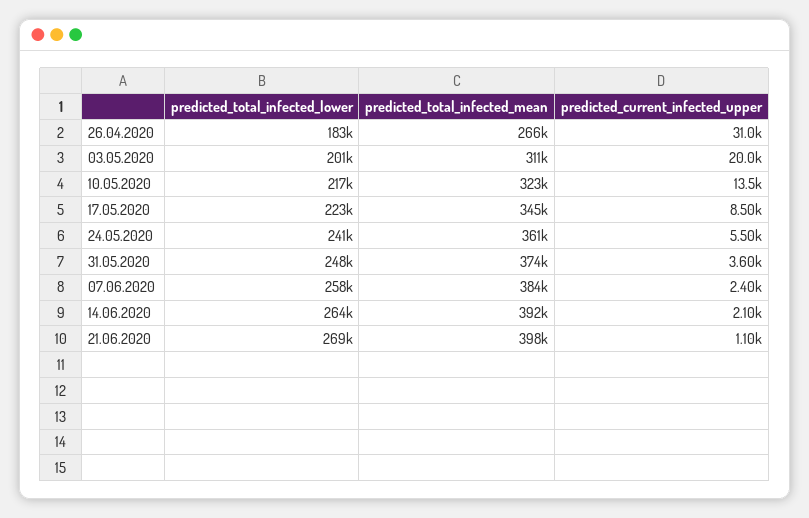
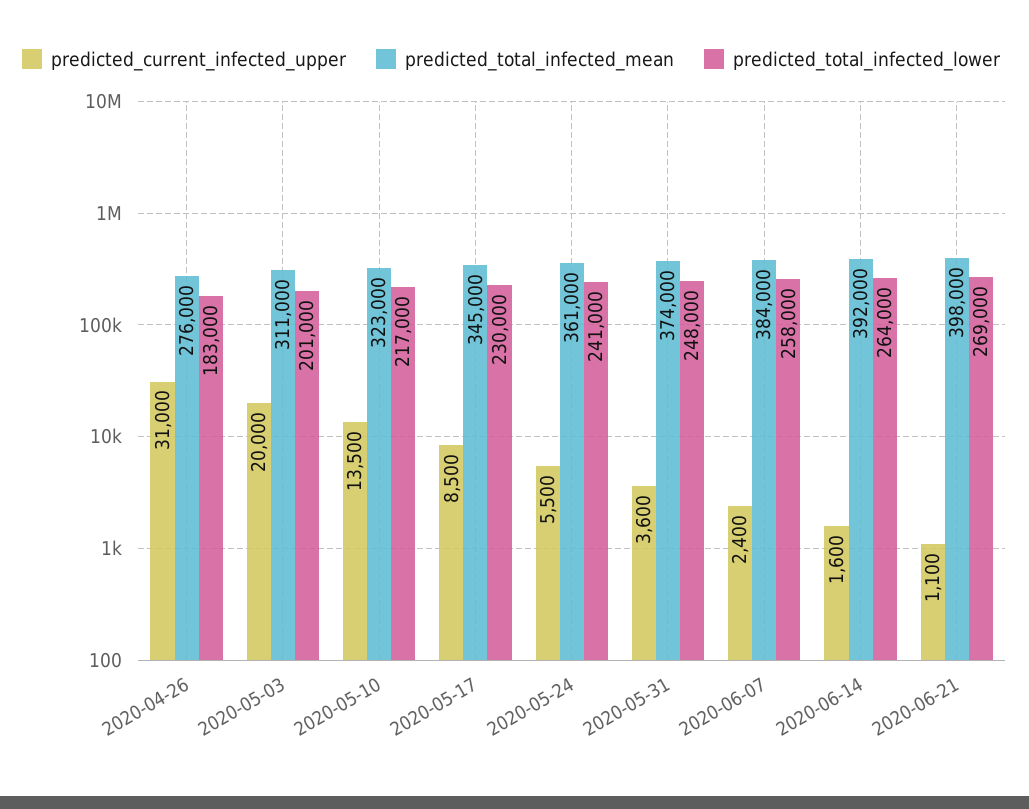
  {
    "predicted_total_infected_lower": {
      "26.04.2020": 183000,
      "03.05.2020": 201000,
      "10.05.2020": 217000,
-     "17.05.2020": 223000,
+     "17.05.2020": 230000,
      "24.05.2020": 241000,
      "31.05.2020": 248000,
      "07.06.2020": 258000,
      "14.06.2020": 264000,
      "21.06.2020": 269000
    },
    "predicted_total_infected_mean": {
-     "26.04.2020": 266000,
+     "26.04.2020": 276000,
      "03.05.2020": 311000,
      "10.05.2020": 323000,
      "17.05.2020": 345000,
      "24.05.2020": 361000,
      "31.05.2020": 374000,
      "07.06.2020": 384000,
      "14.06.2020": 392000,
      "21.06.2020": 398000
    },
    "predicted_current_infected_upper": {
      "26.04.2020": 31000,
      "03.05.2020": 20000,
      "10.05.2020": 13500,
      "17.05.2020": 8500,
      "24.05.2020": 5500,
      "31.05.2020": 3600,
      "07.06.2020": 2400,
-     "14.06.2020": 2100,
+     "14.06.2020": 1600,
      "21.06.2020": 1100
    }
  }

